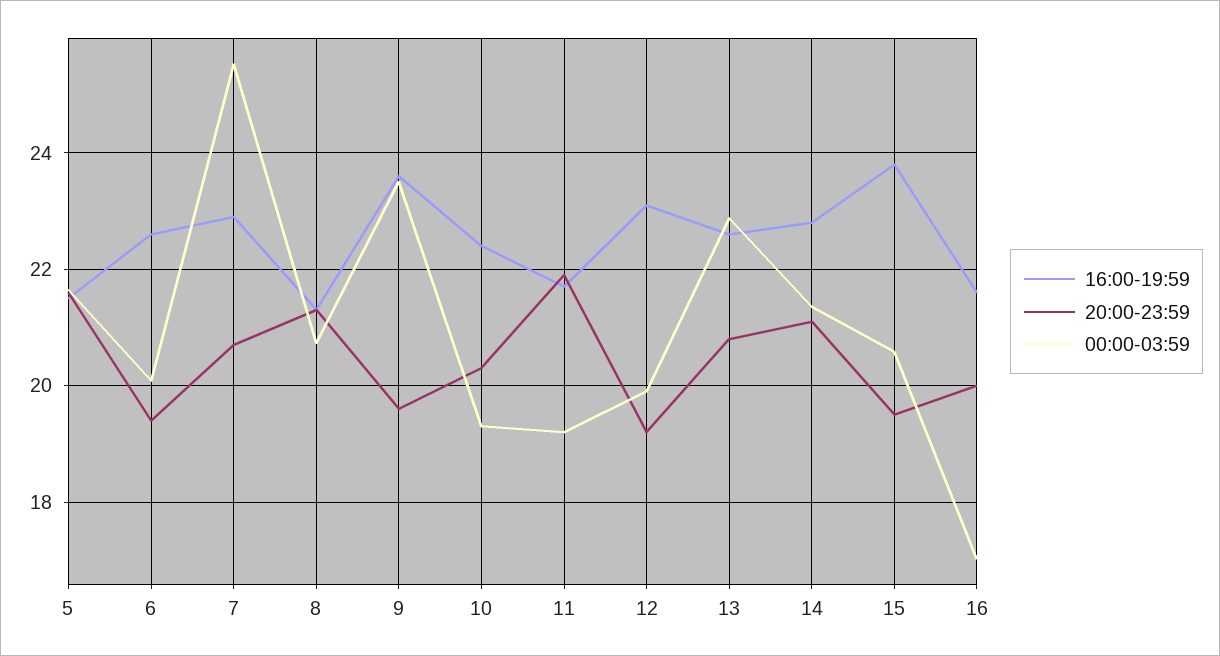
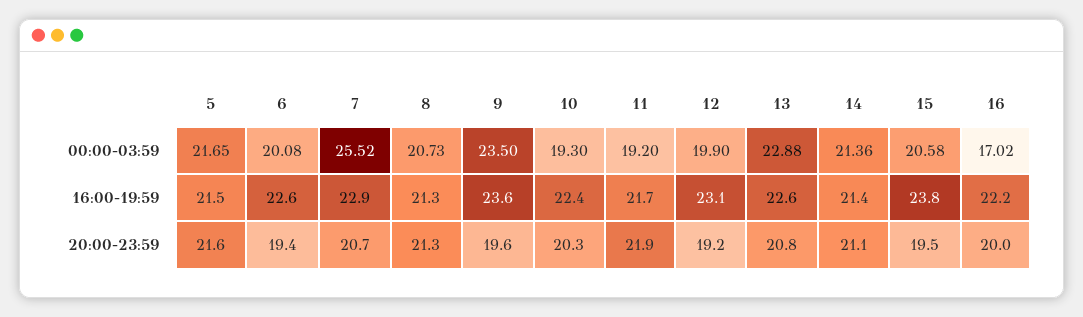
  {
    "16:00-19:59": {
      "5": 21.5,
      "6": 22.6,
      "7": 22.9,
      "8": 21.3,
      "9": 23.6,
      "10": 22.4,
      "11": 21.7,
      "12": 23.1,
      "13": 22.6,
-     "14": 22.8,
+     "14": 21.4,
      "15": 23.8,
-     "16": 21.6
+     "16": 22.2
    },
    "20:00-23:59": {
      "5": 21.6,
      "6": 19.4,
      "7": 20.7,
      "8": 21.3,
      "9": 19.6,
      "10": 20.3,
      "11": 21.9,
      "12": 19.2,
      "13": 20.8,
      "14": 21.1,
      "15": 19.5,
      "16": 20
    },
    "00:00-03:59": {
      "5": 21.65,
      "6": 20.08,
      "7": 25.52,
      "8": 20.73,
      "9": 23.5,
      "10": 19.3,
      "11": 19.2,
      "12": 19.9,
      "13": 22.88,
      "14": 21.36,
      "15": 20.58,
      "16": 17.02
    }
  }

